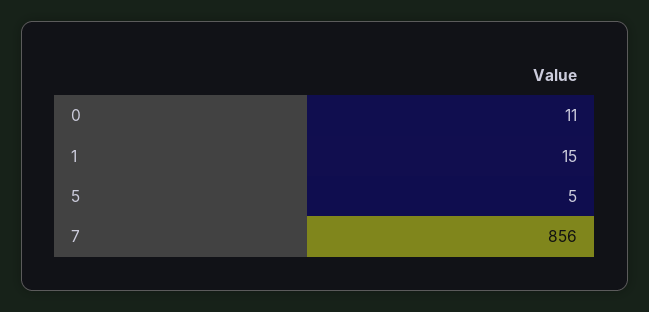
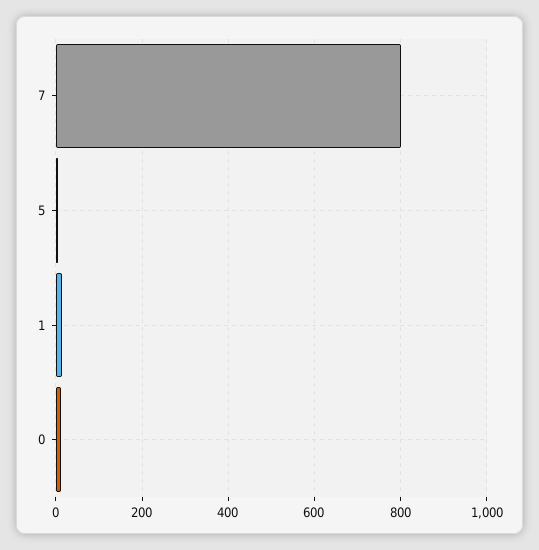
  {
    "0": 11,
    "1": 15,
    "5": 5,
-   "7": 856
+   "7": 800
  }

